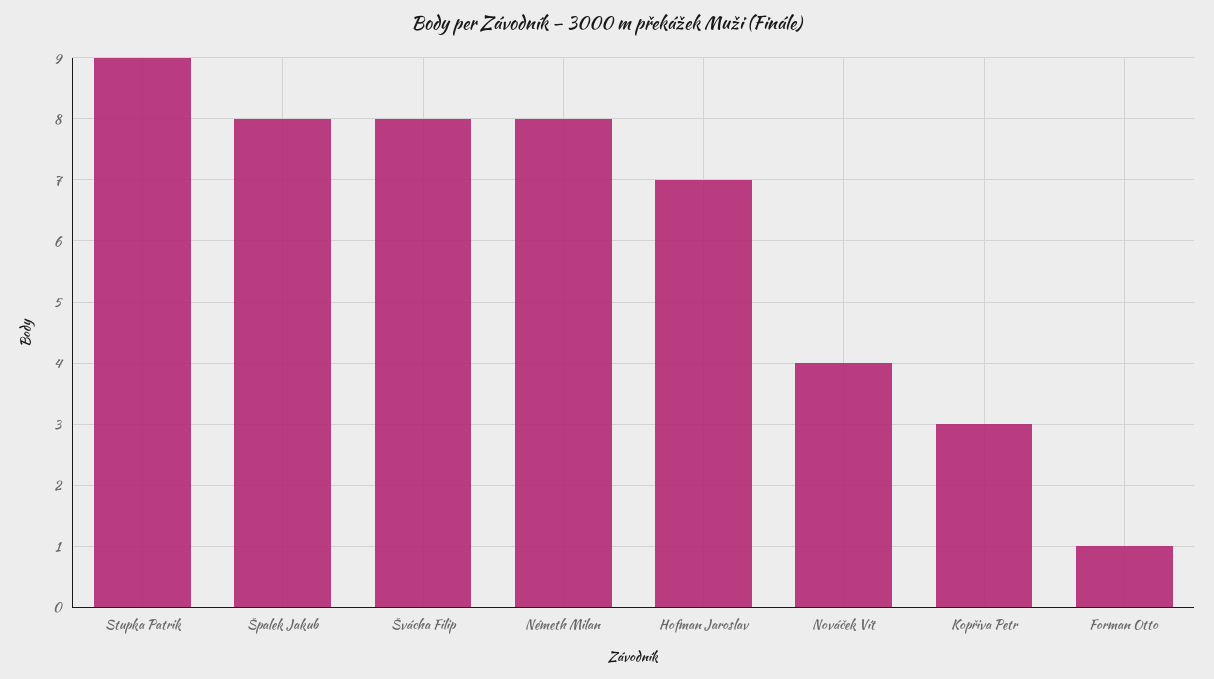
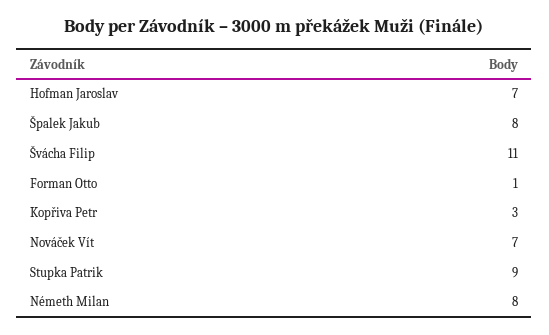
  {
    "Stupka Patrik": 9,
    "Špalek Jakub": 8,
-   "Švácha Filip": 8,
+   "Švácha Filip": 11,
    "Németh Milan": 8,
    "Hofman Jaroslav": 7,
-   "Nováček Vít": 4,
+   "Nováček Vít": 7,
    "Kopřiva Petr": 3,
    "Forman Otto": 1
  }

